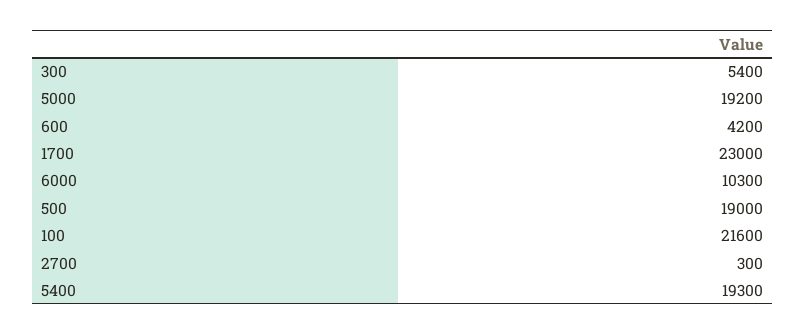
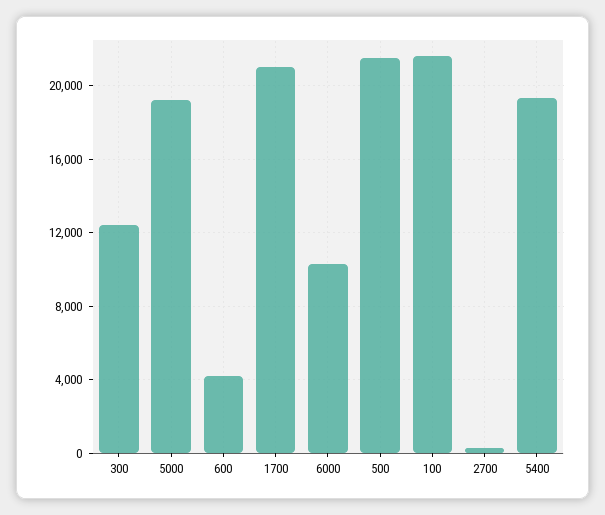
  {
-   "300": 5400,
+   "300": 12500,
    "5000": 19200,
    "600": 4200,
-   "1700": 23000,
+   "1700": 21000,
    "6000": 10300,
-   "500": 19000,
+   "500": 21500,
    "100": 21600,
    "2700": 300,
    "5400": 19300
  }

